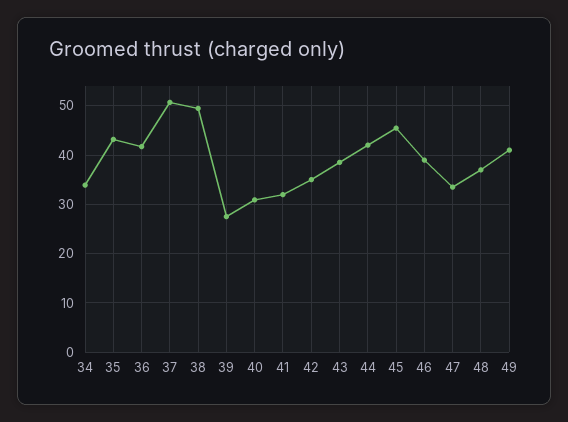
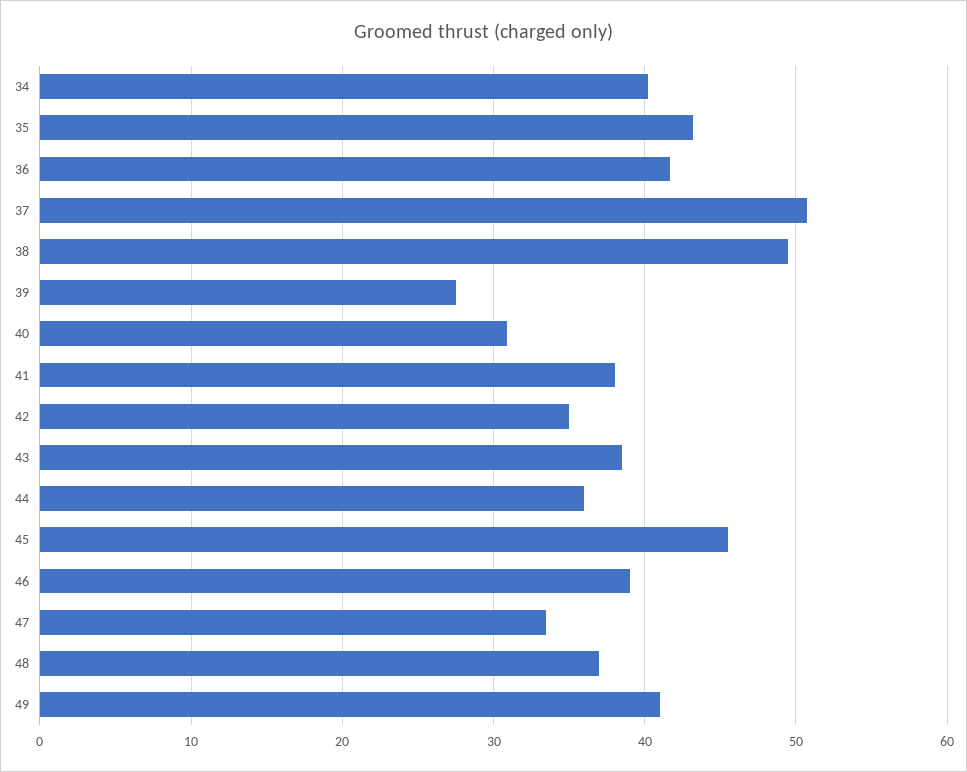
  {
-   "34": 34,
+   "34": 40,
    "35": 43,
    "36": 42,
    "37": 51,
    "38": 50,
    "39": 28,
    "40": 31,
-   "41": 32,
+   "41": 38,
    "42": 35,
    "43": 39,
-   "44": 42,
+   "44": 36,
    "45": 46,
    "46": 39,
    "47": 34,
    "48": 37,
    "49": 41
  }

